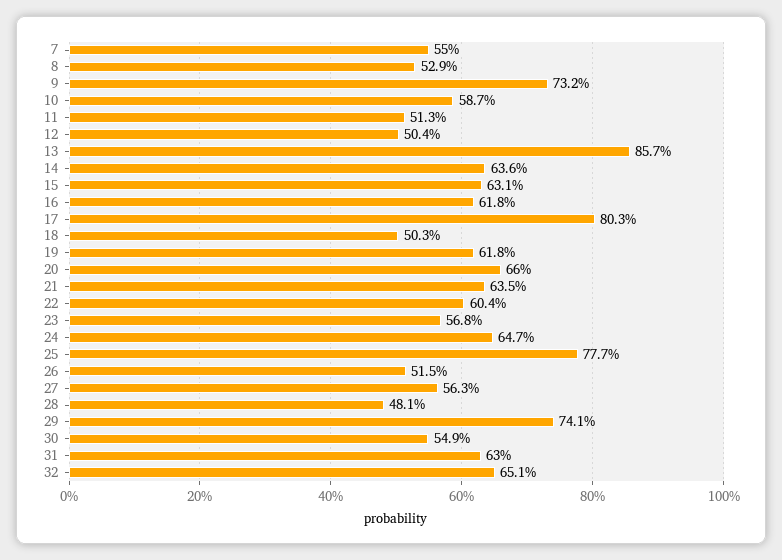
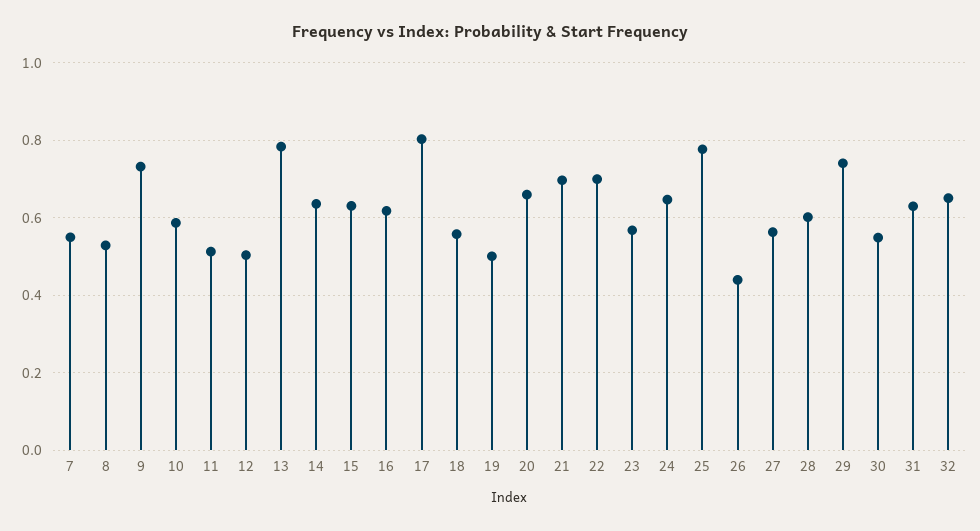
  {
    "7": 0.55,
    "8": 0.529,
    "9": 0.732,
    "10": 0.587,
    "11": 0.513,
    "12": 0.504,
-   "13": 0.857,
+   "13": 0.78,
    "14": 0.636,
    "15": 0.631,
    "16": 0.618,
    "17": 0.803,
-   "18": 0.503,
+   "18": 0.56,
-   "19": 0.618,
+   "19": 0.5,
    "20": 0.66,
-   "21": 0.635,
+   "21": 0.7,
-   "22": 0.604,
+   "22": 0.7,
    "23": 0.568,
    "24": 0.647,
    "25": 0.777,
-   "26": 0.515,
+   "26": 0.44,
    "27": 0.563,
-   "28": 0.481,
+   "28": 0.6,
    "29": 0.741,
    "30": 0.549,
    "31": 0.63,
    "32": 0.651
  }

